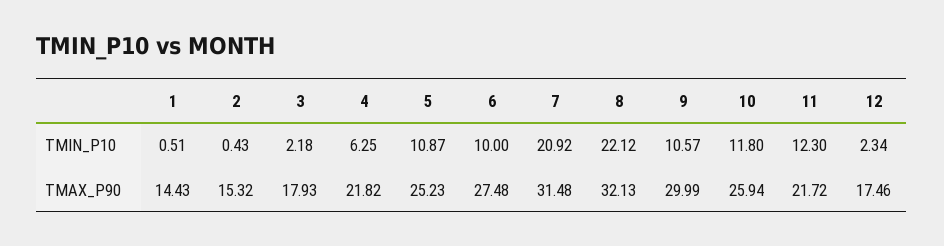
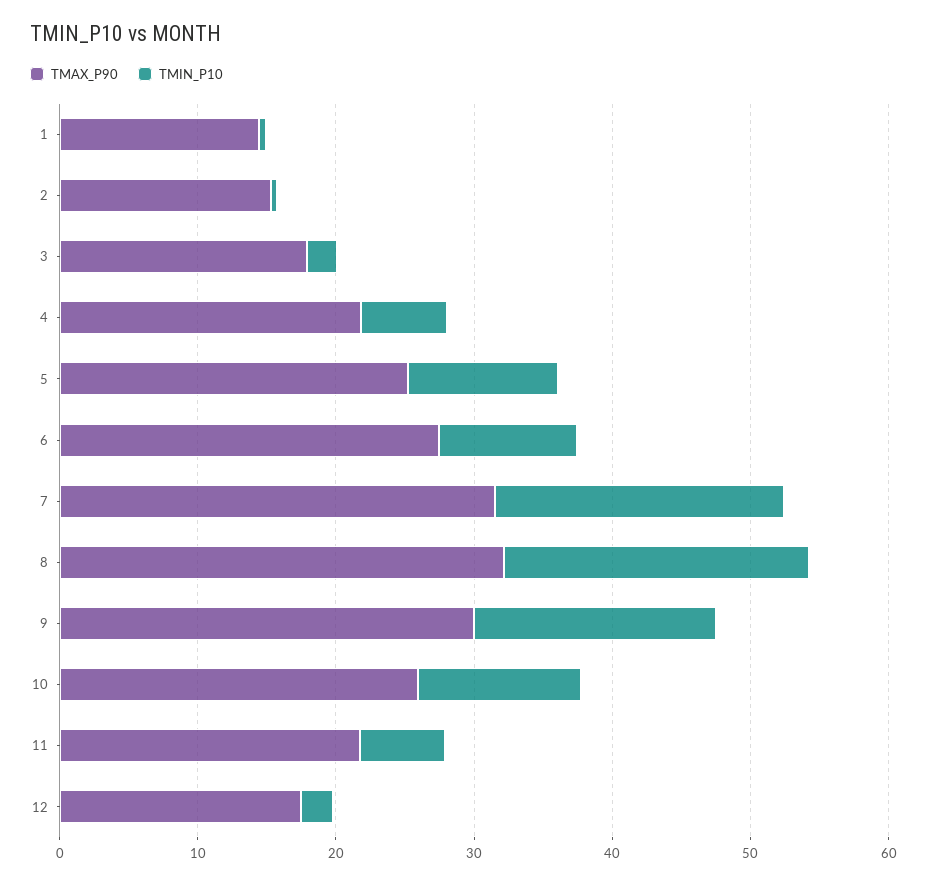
  {
    "TMIN_P10": {
      "1": 0.51,
      "2": 0.43,
      "3": 2.18,
      "4": 6.25,
      "5": 10.87,
      "6": 10,
      "7": 20.92,
      "8": 22.12,
-     "9": 10.57,
+     "9": 18,
      "10": 11.8,
-     "11": 12.3,
+     "11": 6,
      "12": 2.34
    },
    "TMAX_P90": {
      "1": 14.43,
      "2": 15.32,
      "3": 17.93,
      "4": 21.82,
      "5": 25.23,
      "6": 27.48,
      "7": 31.48,
      "8": 32.13,
      "9": 29.99,
      "10": 25.94,
      "11": 21.72,
      "12": 17.46
    }
  }

